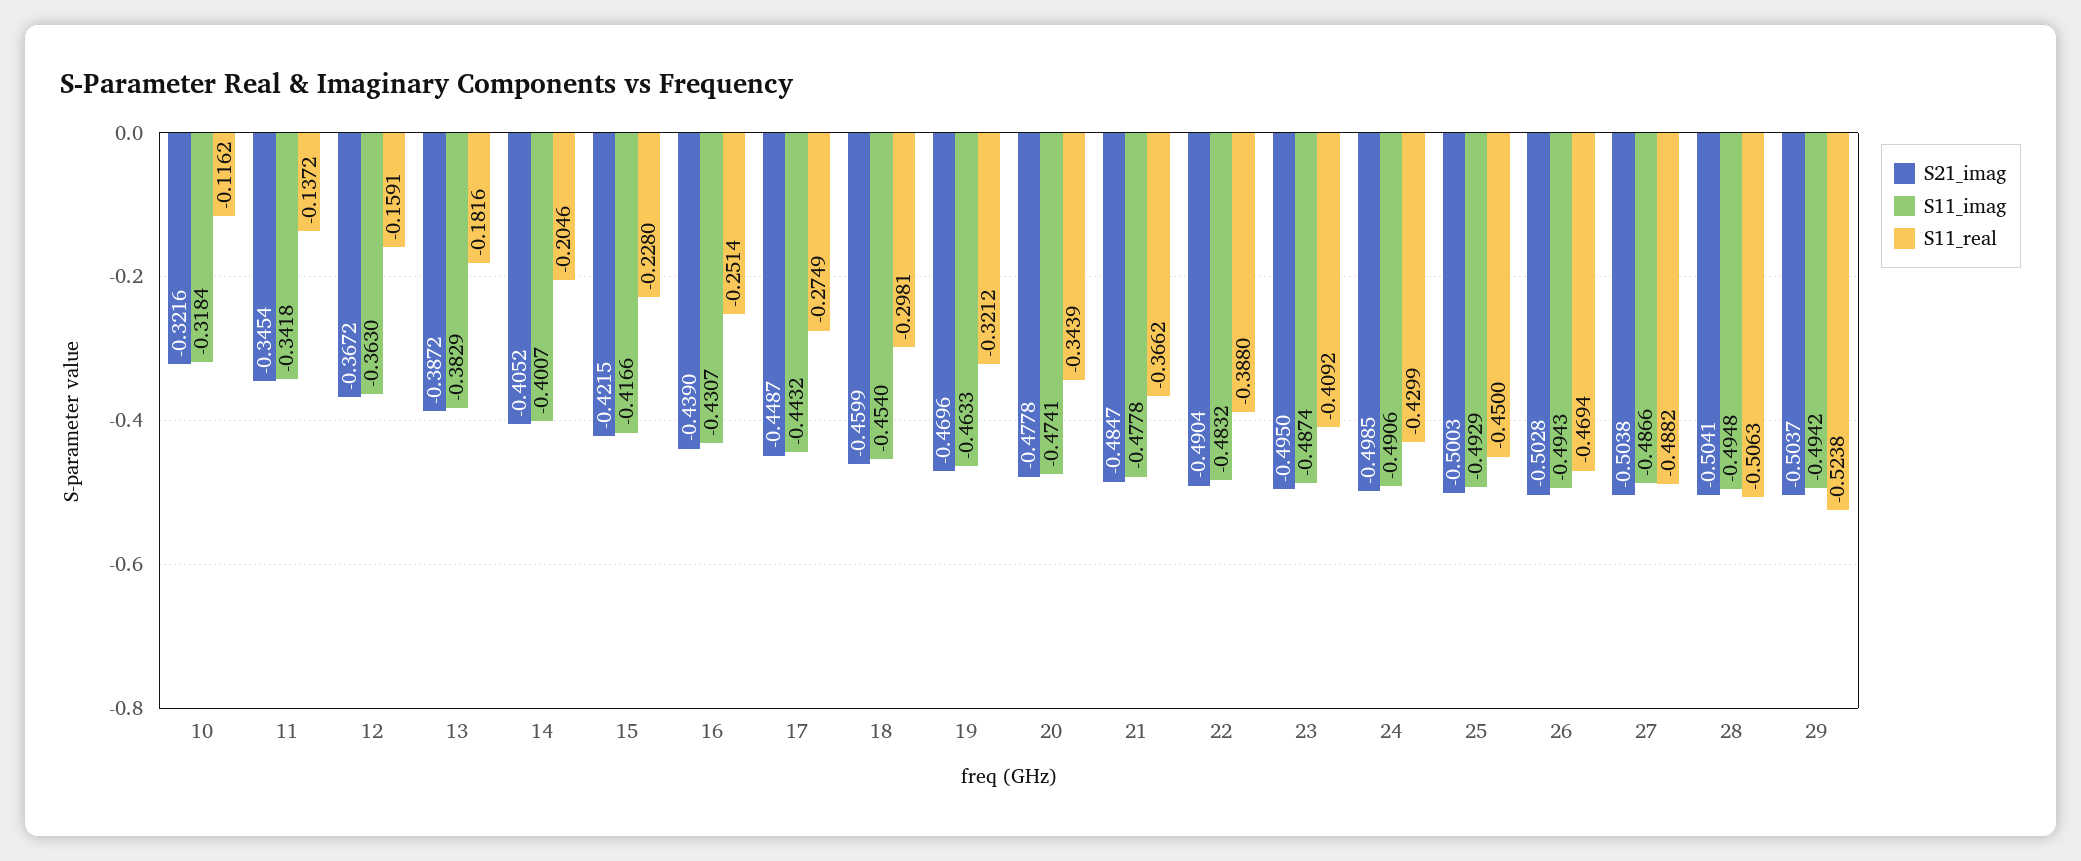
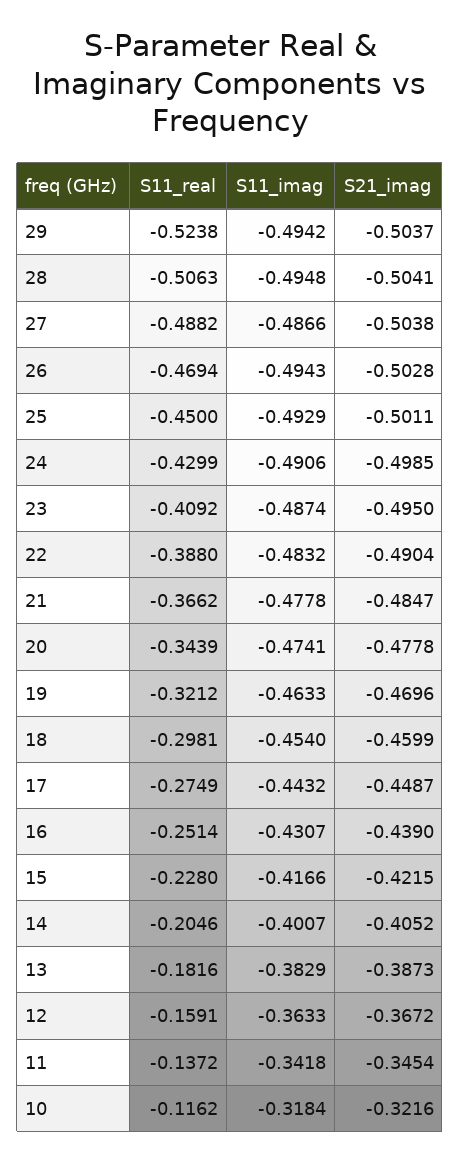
  {
    "S21_imag": {
      "10": -0.3216,
      "11": -0.3454,
      "12": -0.3672,
-     "13": -0.3872,
+     "13": -0.3873,
      "14": -0.4052,
      "15": -0.4215,
      "16": -0.439,
      "17": -0.4487,
      "18": -0.4599,
      "19": -0.4696,
      "20": -0.4778,
      "21": -0.4847,
      "22": -0.4904,
      "23": -0.495,
      "24": -0.4985,
-     "25": -0.5003,
+     "25": -0.5011,
      "26": -0.5028,
      "27": -0.5038,
      "28": -0.5041,
      "29": -0.5037
    },
    "S11_imag": {
      "10": -0.3184,
      "11": -0.3418,
-     "12": -0.363,
+     "12": -0.3633,
      "13": -0.3829,
      "14": -0.4007,
      "15": -0.4166,
      "16": -0.4307,
      "17": -0.4432,
      "18": -0.454,
      "19": -0.4633,
      "20": -0.4741,
      "21": -0.4778,
      "22": -0.4832,
      "23": -0.4874,
      "24": -0.4906,
      "25": -0.4929,
      "26": -0.4943,
      "27": -0.4866,
      "28": -0.4948,
      "29": -0.4942
    },
    "S11_real": {
      "10": -0.1162,
      "11": -0.1372,
      "12": -0.1591,
      "13": -0.1816,
      "14": -0.2046,
      "15": -0.228,
      "16": -0.2514,
      "17": -0.2749,
      "18": -0.2981,
      "19": -0.3212,
      "20": -0.3439,
      "21": -0.3662,
      "22": -0.388,
      "23": -0.4092,
      "24": -0.4299,
      "25": -0.45,
      "26": -0.4694,
      "27": -0.4882,
      "28": -0.5063,
      "29": -0.5238
    }
  }

